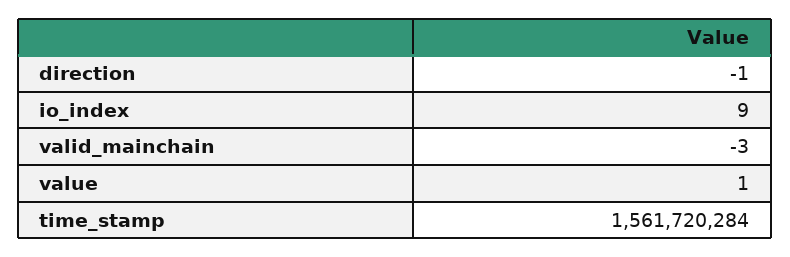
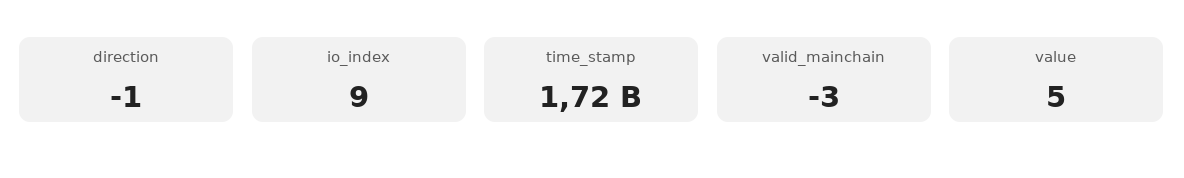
  {
    "direction": -1,
    "io_index": 9,
    "valid_mainchain": -3,
-   "value": 1,
+   "value": 5,
-   "time_stamp": 1561720284
+   "time_stamp": 1720000000
  }

